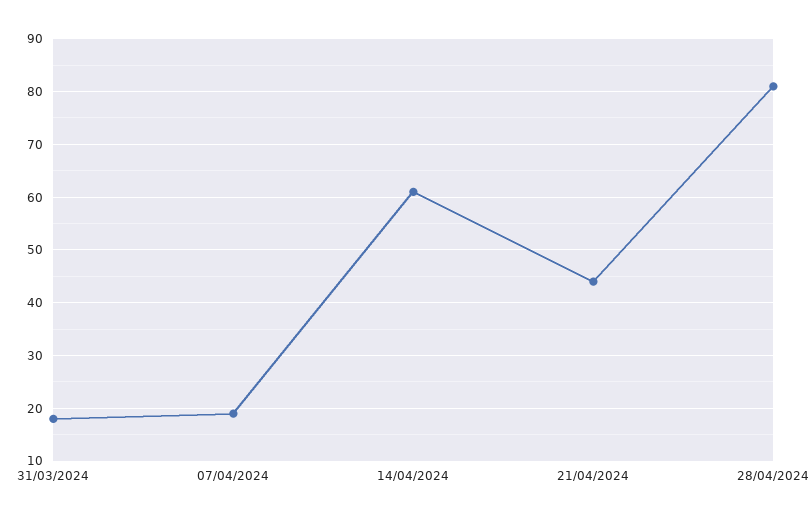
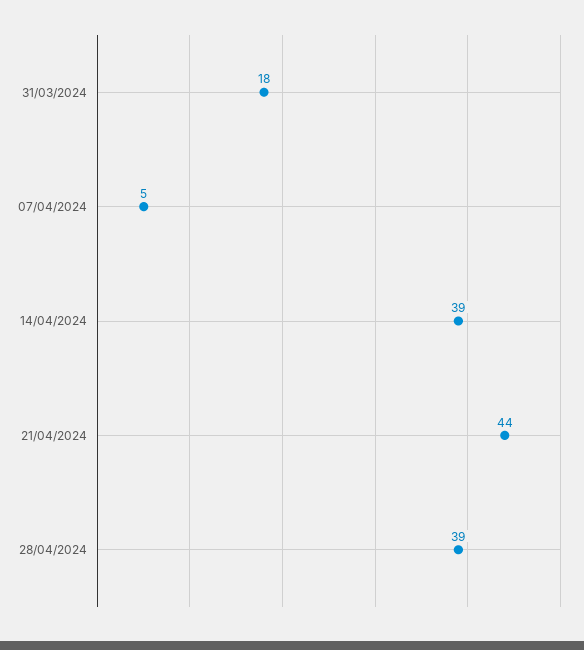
  {
    "31/03/2024": 18,
-   "07/04/2024": 20,
+   "07/04/2024": 5,
-   "14/04/2024": 60,
+   "14/04/2024": 39,
    "21/04/2024": 44,
-   "28/04/2024": 80
+   "28/04/2024": 39
  }

